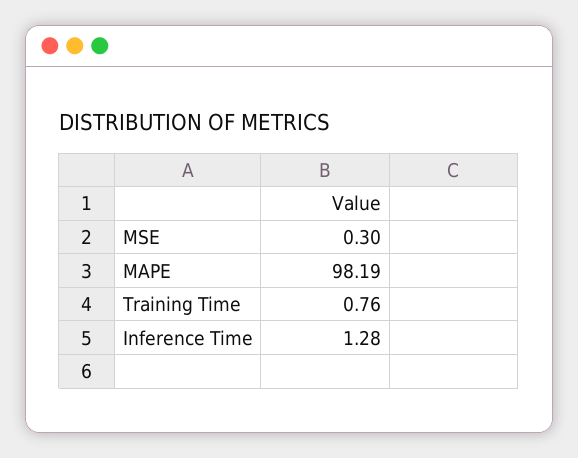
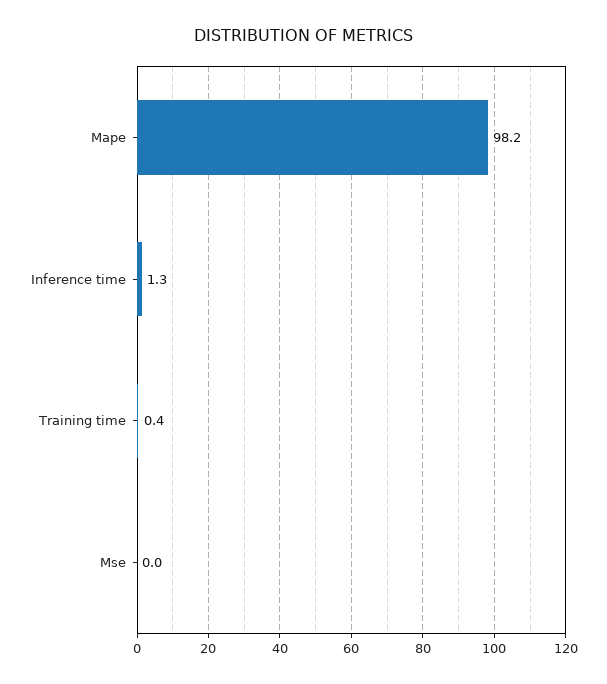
  {
-   "MSE": 0.3,
+   "MSE": 0,
    "MAPE": 98.19,
-   "Training Time": 0.76,
+   "Training Time": 0.4,
    "Inference Time": 1.28
  }

